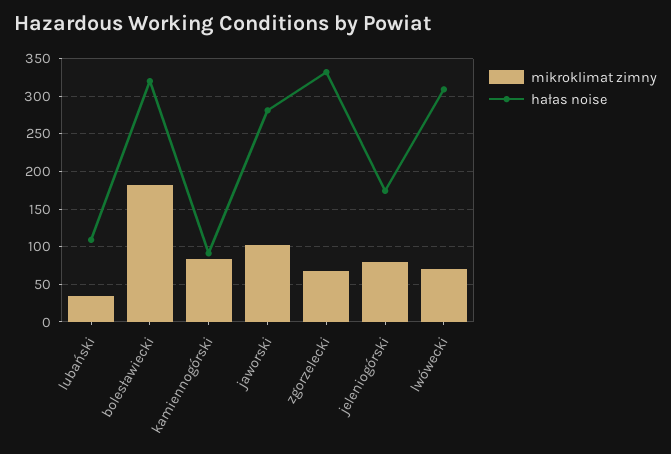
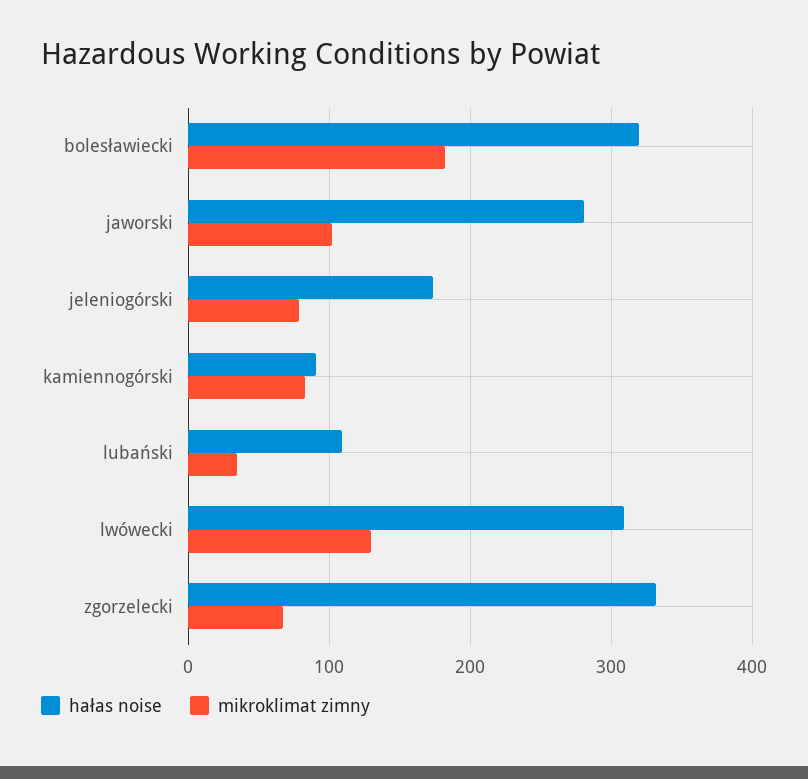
  {
    "mikroklimat zimny": {
      "lubański": 40,
      "bolesławiecki": 180,
      "kamiennogórski": 80,
      "jaworski": 100,
      "zgorzelecki": 70,
      "jeleniogórski": 80,
-     "lwówecki": 70
+     "lwówecki": 130
    },
    "hałas noise": {
      "lubański": 110,
      "bolesławiecki": 320,
      "kamiennogórski": 90,
      "jaworski": 280,
      "zgorzelecki": 330,
      "jeleniogórski": 170,
      "lwówecki": 310
    }
  }

